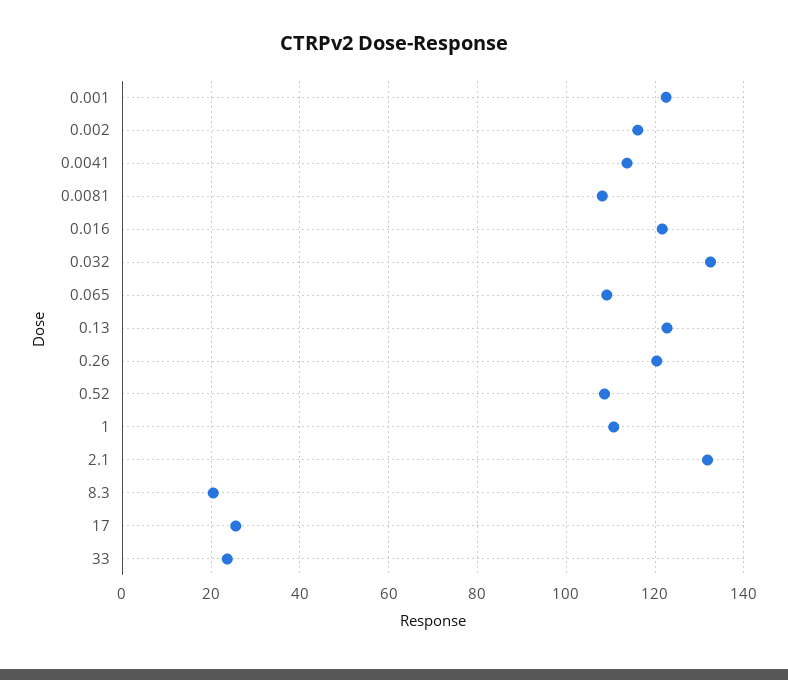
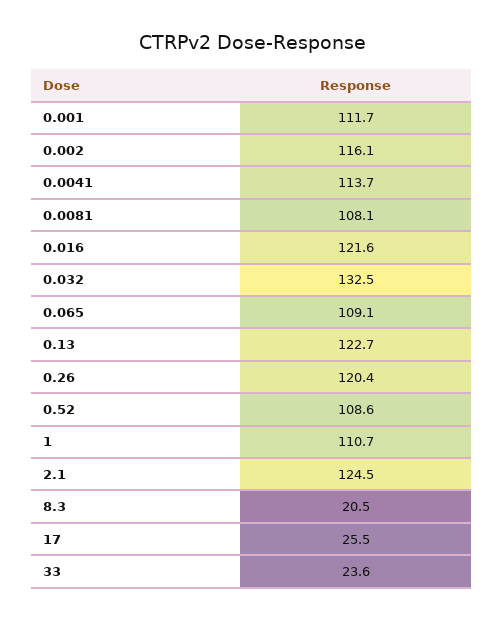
  {
-   "0.001": 122,
+   "0.001": 111.7,
    "0.002": 116.1,
    "0.0041": 113.7,
    "0.0081": 108.1,
    "0.016": 121.6,
    "0.032": 132.5,
    "0.065": 109.1,
    "0.13": 122.7,
    "0.26": 120.4,
    "0.52": 108.6,
    "1": 110.7,
-   "2.1": 132,
+   "2.1": 124.5,
    "8.3": 20.5,
    "17": 25.5,
    "33": 23.6
  }

